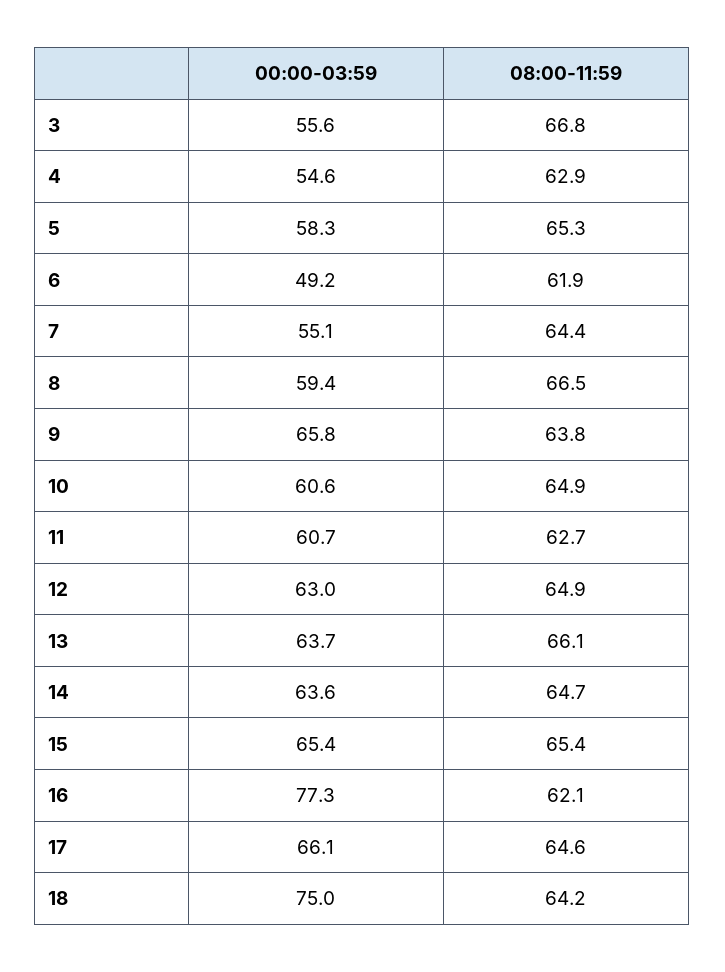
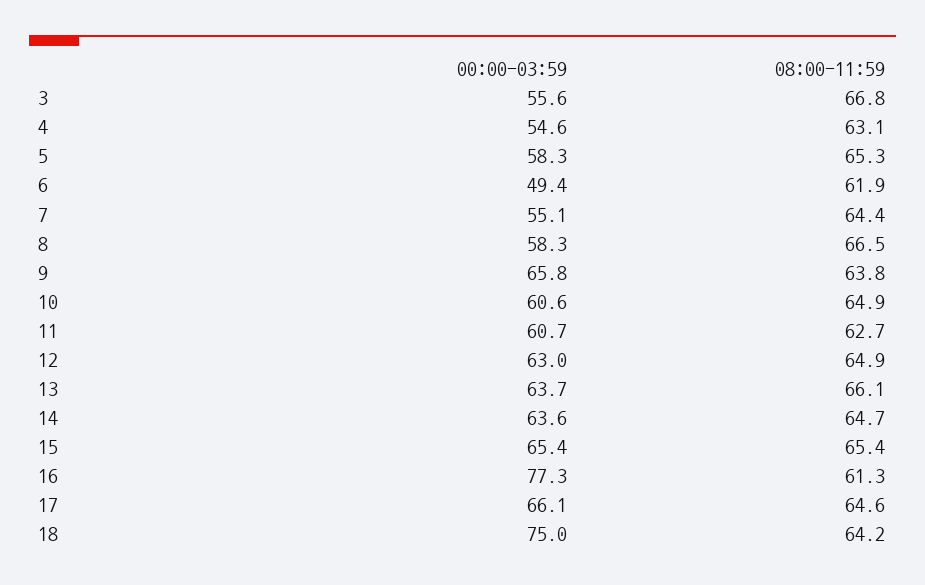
  {
    "00:00-03:59": {
      "3": 55.6,
      "4": 54.6,
      "5": 58.3,
-     "6": 49.2,
+     "6": 49.4,
      "7": 55.1,
-     "8": 59.4,
+     "8": 58.3,
      "9": 65.8,
      "10": 60.6,
      "11": 60.7,
      "12": 63,
      "13": 63.7,
      "14": 63.6,
      "15": 65.4,
      "16": 77.3,
      "17": 66.1,
      "18": 75
    },
    "08:00-11:59": {
      "3": 66.8,
-     "4": 62.9,
+     "4": 63.1,
      "5": 65.3,
      "6": 61.9,
      "7": 64.4,
      "8": 66.5,
      "9": 63.8,
      "10": 64.9,
      "11": 62.7,
      "12": 64.9,
      "13": 66.1,
      "14": 64.7,
      "15": 65.4,
-     "16": 62.1,
+     "16": 61.3,
      "17": 64.6,
      "18": 64.2
    }
  }

